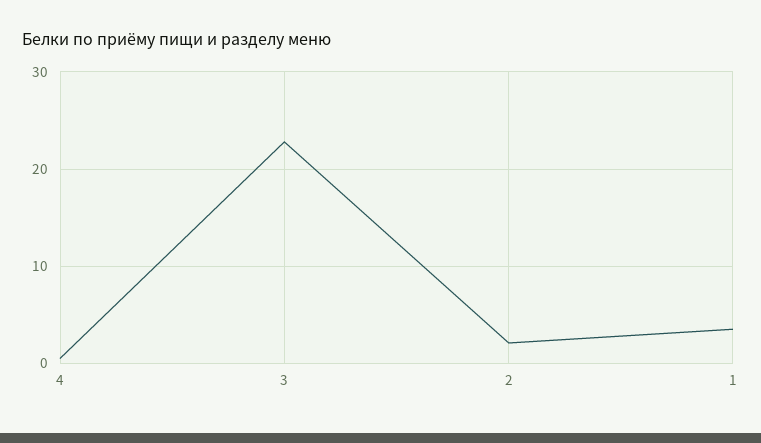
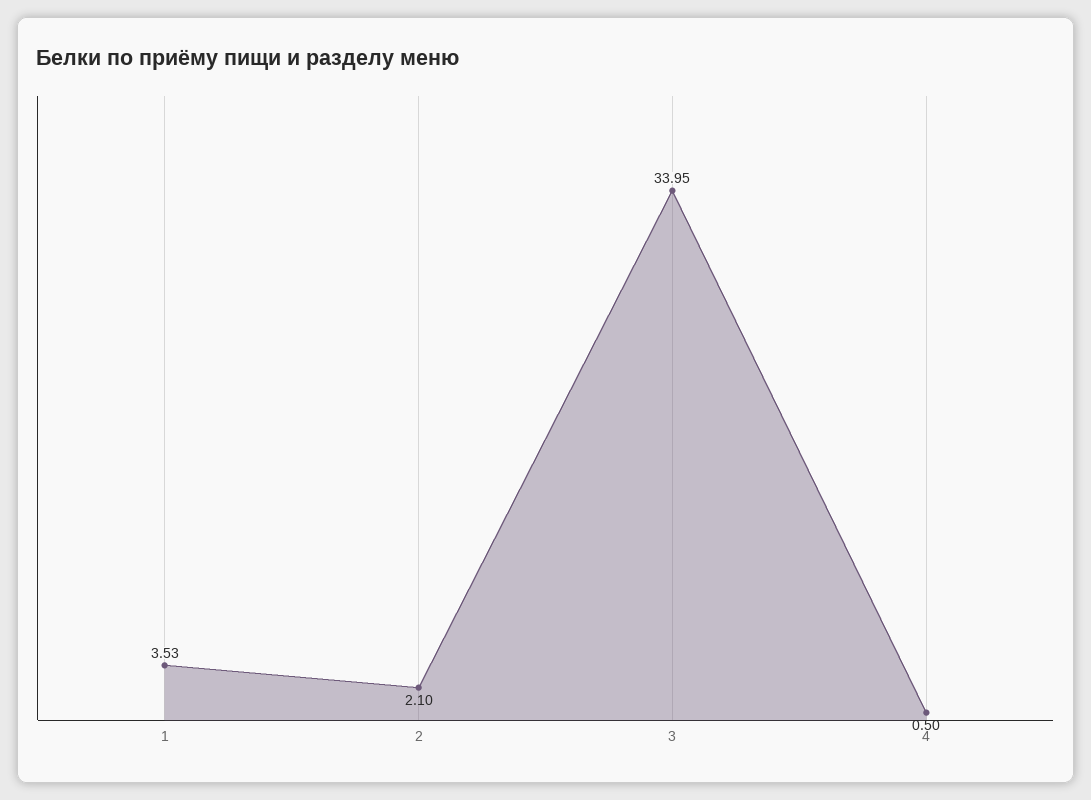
  {
    "4": 0.5,
-   "3": 23,
+   "3": 33.95,
    "2": 2.1,
    "1": 3.53
  }

